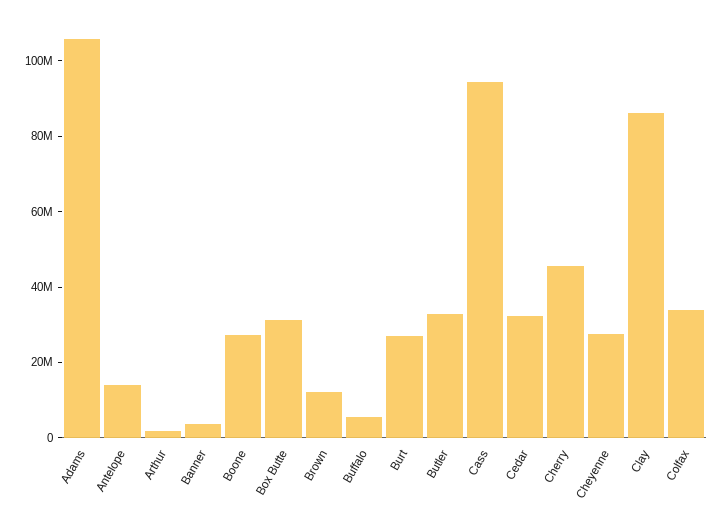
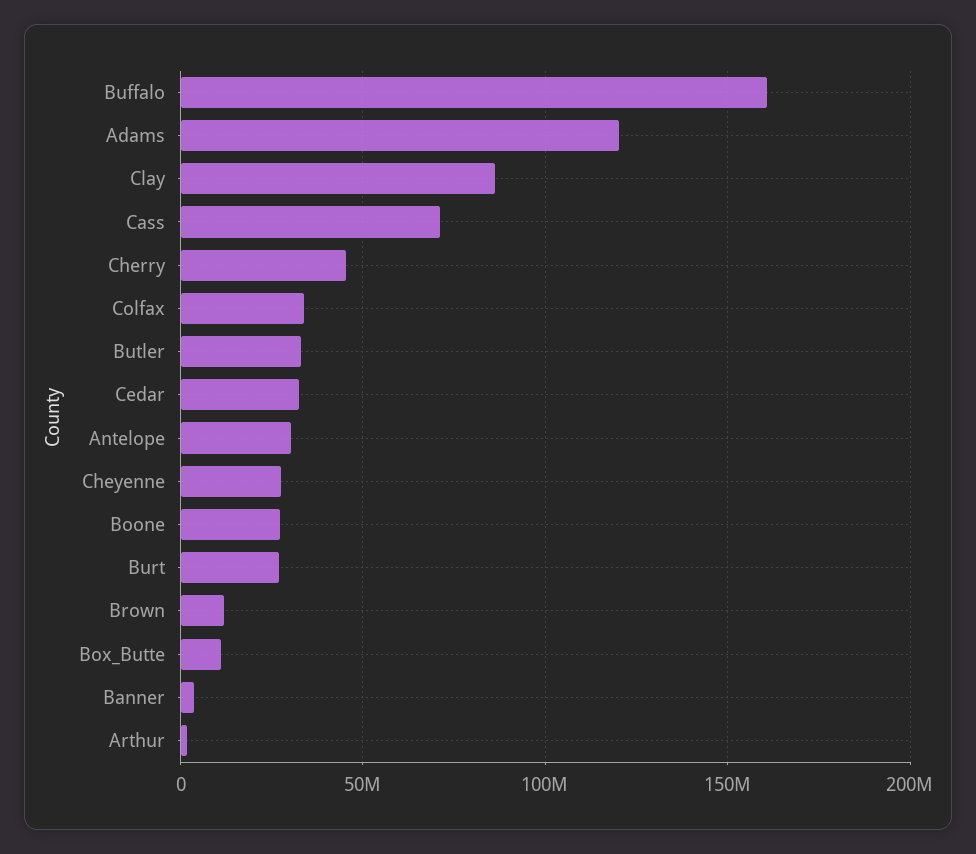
  {
-   "Adams": 105000000,
+   "Adams": 120000000,
-   "Antelope": 15000000,
+   "Antelope": 30000000,
    "Arthur": 0,
    "Banner": 5000000,
    "Boone": 25000000,
-   "Box Butte": 30000000,
+   "Box Butte": 10000000,
    "Brown": 10000000,
-   "Buffalo": 5000000,
+   "Buffalo": 160000000,
    "Burt": 25000000,
    "Butler": 35000000,
-   "Cass": 95000000,
+   "Cass": 70000000,
    "Cedar": 30000000,
    "Cherry": 45000000,
    "Cheyenne": 30000000,
    "Clay": 85000000,
    "Colfax": 35000000
  }

